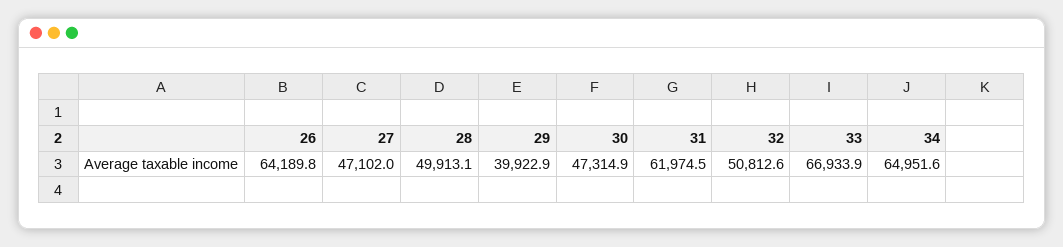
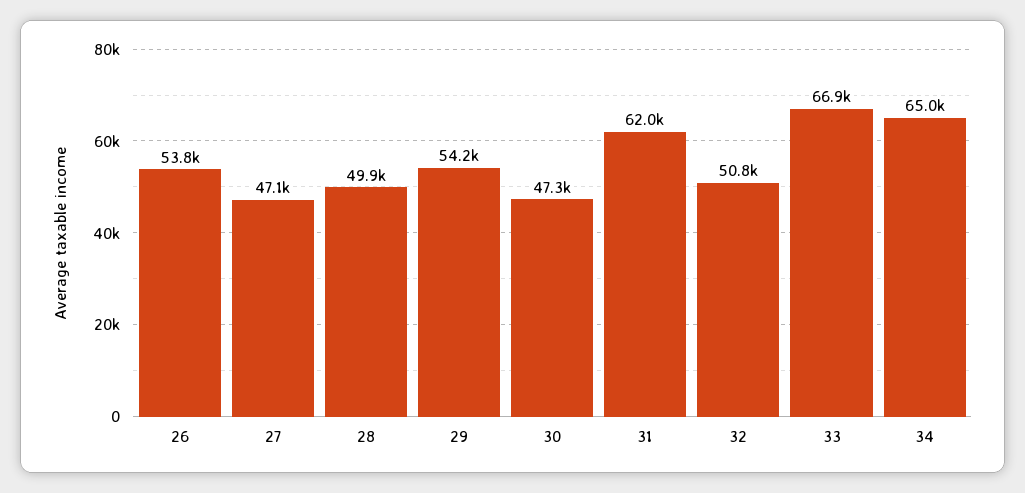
  {
-   "26": 64189.8,
+   "26": 53800,
    "27": 47102,
    "28": 49913.1,
-   "29": 39922.9,
+   "29": 54200,
    "30": 47314.9,
    "31": 61974.5,
    "32": 50812.6,
    "33": 66933.9,
    "34": 64951.6
  }

